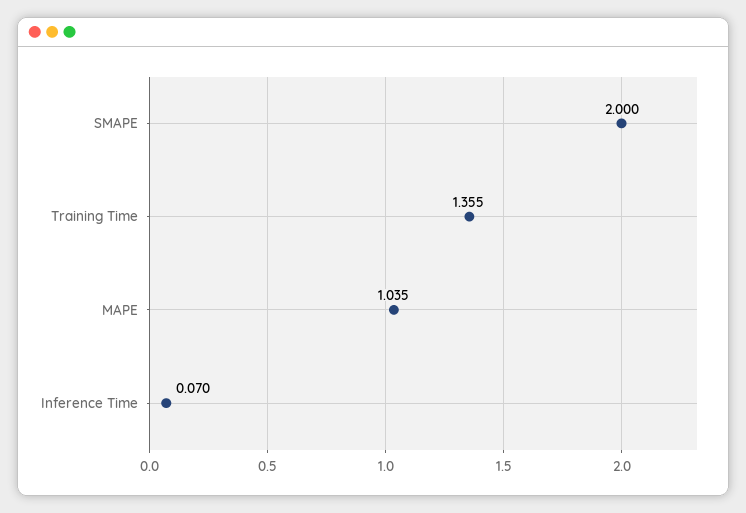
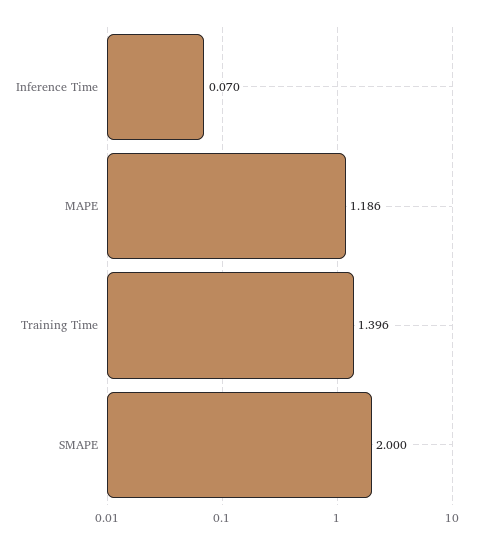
  {
    "SMAPE": 2,
-   "Training Time": 1.355,
+   "Training Time": 1.396,
-   "MAPE": 1.035,
+   "MAPE": 1.186,
    "Inference Time": 0.07
  }

